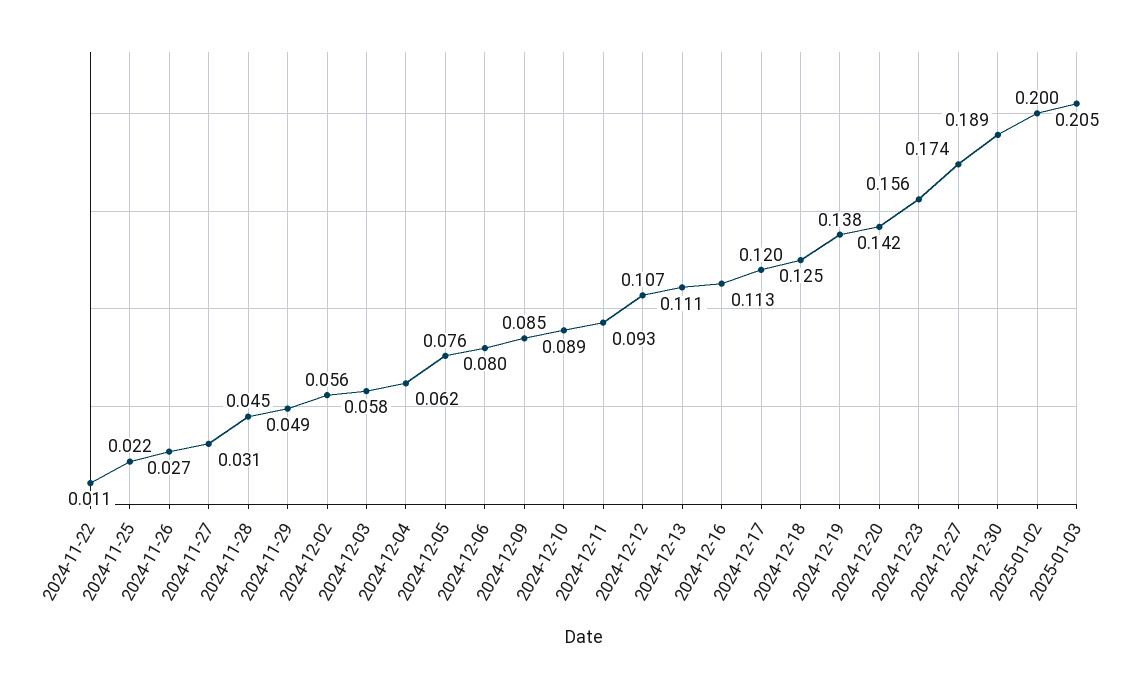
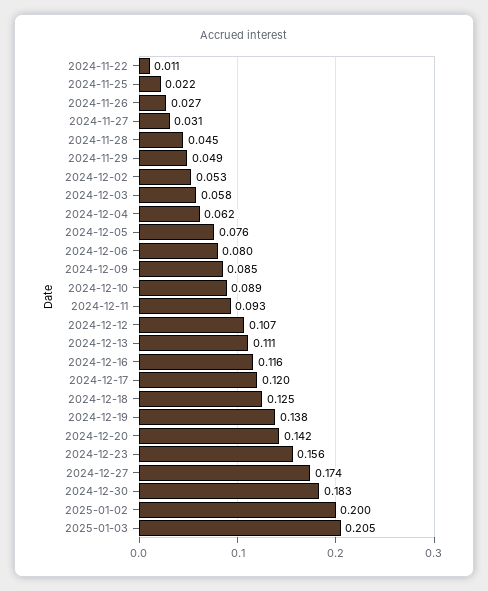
  {
    "2024-11-22": 0.011,
    "2024-11-25": 0.022,
    "2024-11-26": 0.027,
    "2024-11-27": 0.031,
    "2024-11-28": 0.045,
    "2024-11-29": 0.049,
-   "2024-12-02": 0.056,
+   "2024-12-02": 0.053,
    "2024-12-03": 0.058,
    "2024-12-04": 0.062,
    "2024-12-05": 0.076,
    "2024-12-06": 0.08,
    "2024-12-09": 0.085,
    "2024-12-10": 0.089,
    "2024-12-11": 0.093,
    "2024-12-12": 0.107,
    "2024-12-13": 0.111,
-   "2024-12-16": 0.113,
+   "2024-12-16": 0.116,
    "2024-12-17": 0.12,
    "2024-12-18": 0.125,
    "2024-12-19": 0.138,
    "2024-12-20": 0.142,
    "2024-12-23": 0.156,
    "2024-12-27": 0.174,
-   "2024-12-30": 0.189,
+   "2024-12-30": 0.183,
    "2025-01-02": 0.2,
    "2025-01-03": 0.205
  }

